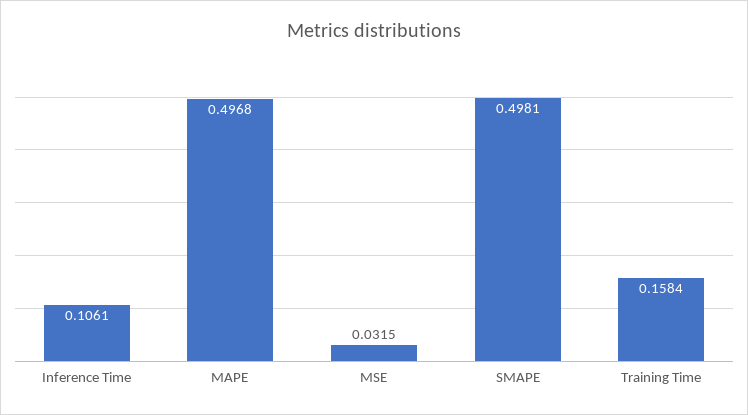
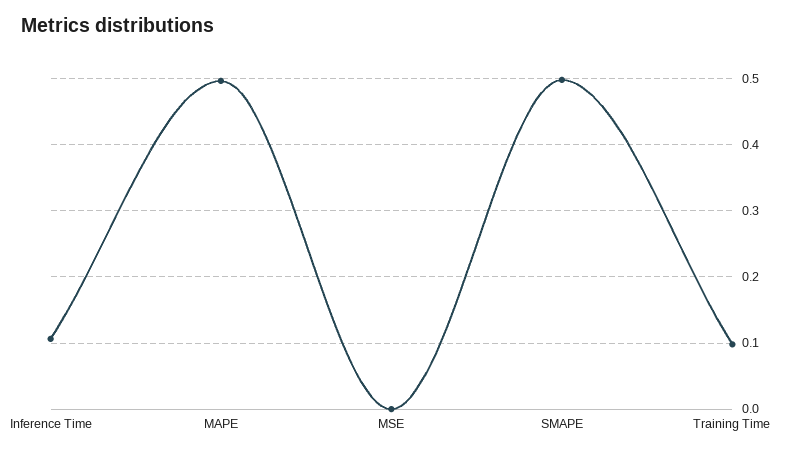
  {
    "Inference Time": 0.1061,
    "MAPE": 0.4968,
-   "MSE": 0.0315,
+   "MSE": 0,
    "SMAPE": 0.4981,
-   "Training Time": 0.1584
+   "Training Time": 0.1
  }

